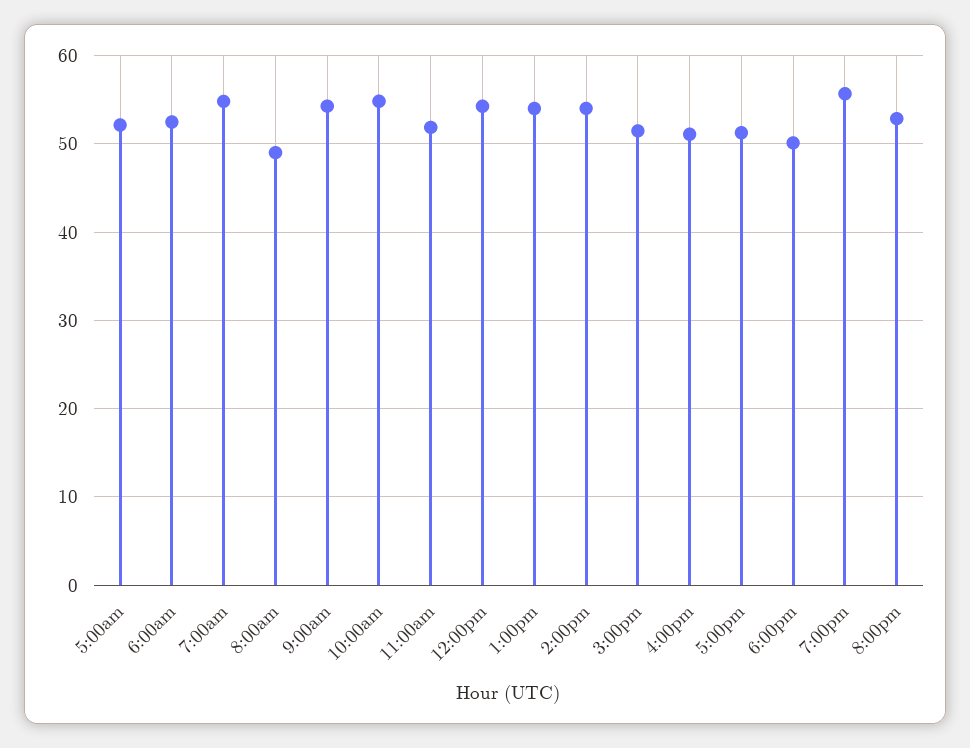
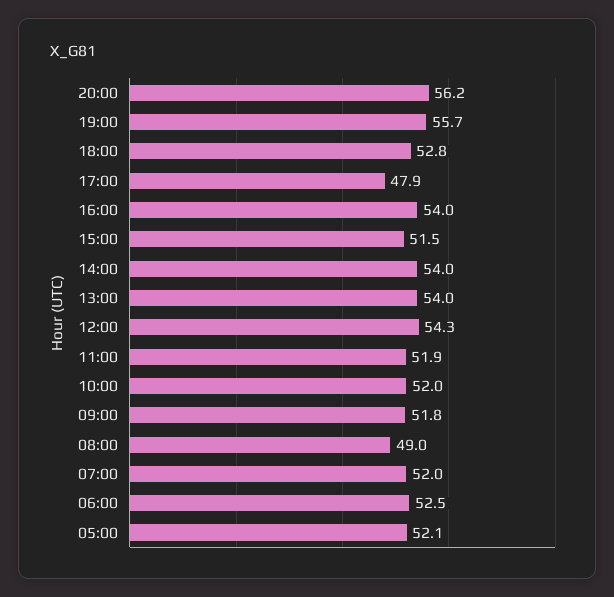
  {
    "5:00am": 52.1,
    "6:00am": 52.5,
-   "7:00am": 55,
+   "7:00am": 52,
    "8:00am": 49,
-   "9:00am": 54,
+   "9:00am": 51.8,
-   "10:00am": 55,
+   "10:00am": 52,
    "11:00am": 51.9,
    "12:00pm": 54.3,
    "1:00pm": 54,
    "2:00pm": 54,
    "3:00pm": 51.5,
-   "4:00pm": 51,
+   "4:00pm": 54,
-   "5:00pm": 51,
+   "5:00pm": 47.9,
-   "6:00pm": 50,
+   "6:00pm": 52.8,
    "7:00pm": 55.7,
-   "8:00pm": 53
+   "8:00pm": 56.2
  }

